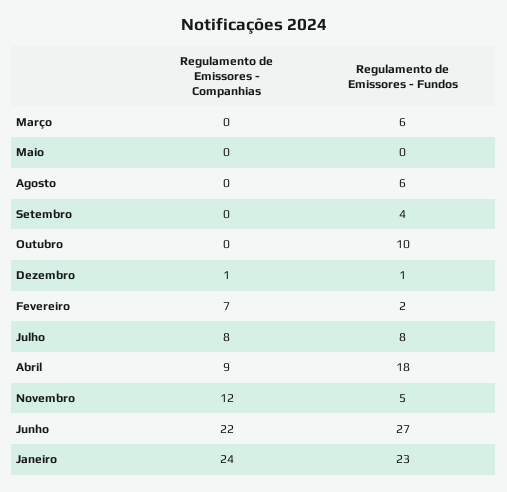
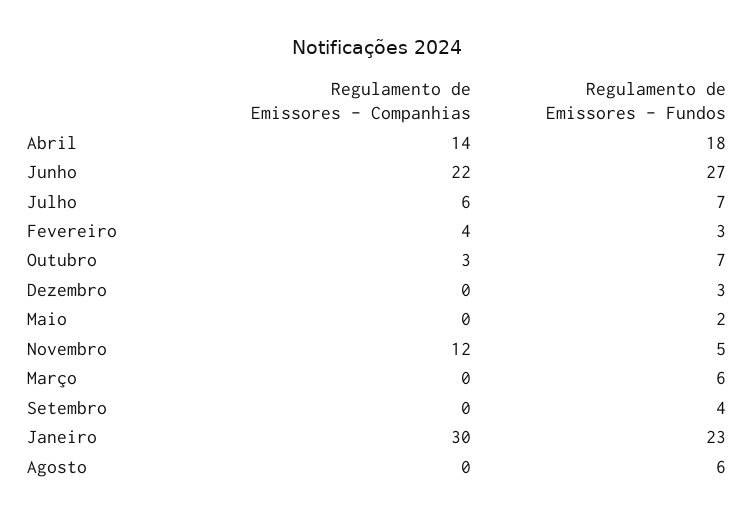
  {
    "Regulamento de Emissores - Companhias": {
      "Março": 0,
      "Maio": 0,
      "Agosto": 0,
      "Setembro": 0,
-     "Outubro": 0,
+     "Outubro": 3,
-     "Dezembro": 1,
+     "Dezembro": 0,
-     "Fevereiro": 7,
+     "Fevereiro": 4,
-     "Julho": 8,
+     "Julho": 6,
-     "Abril": 9,
+     "Abril": 14,
      "Novembro": 12,
      "Junho": 22,
-     "Janeiro": 24
+     "Janeiro": 30
    },
    "Regulamento de Emissores - Fundos": {
      "Março": 6,
-     "Maio": 0,
+     "Maio": 2,
      "Agosto": 6,
      "Setembro": 4,
-     "Outubro": 10,
+     "Outubro": 7,
-     "Dezembro": 1,
+     "Dezembro": 3,
-     "Fevereiro": 2,
+     "Fevereiro": 3,
-     "Julho": 8,
+     "Julho": 7,
      "Abril": 18,
      "Novembro": 5,
      "Junho": 27,
      "Janeiro": 23
    }
  }

